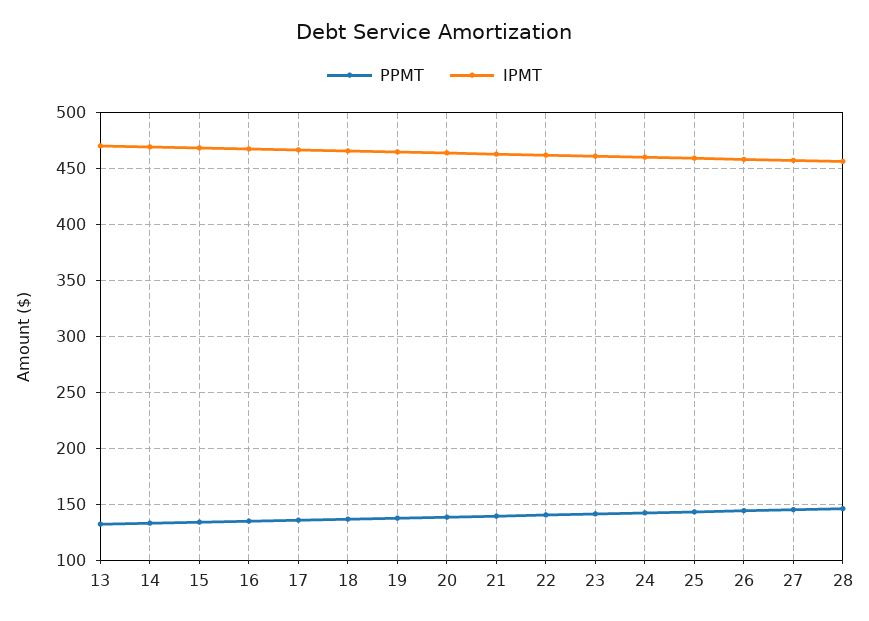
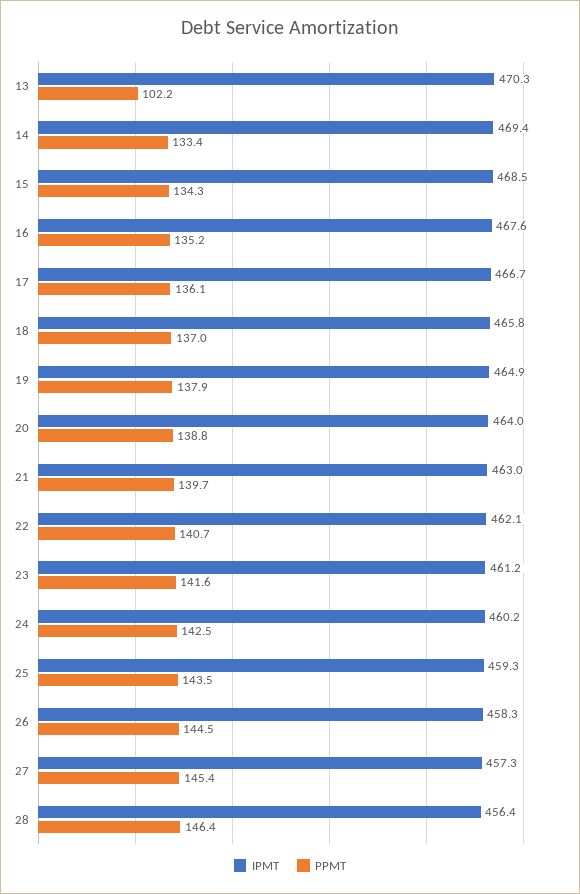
  {
    "PPMT": {
-     "13": 130,
+     "13": 102.2,
      "14": 133.4,
      "15": 134.3,
      "16": 135.2,
      "17": 136.1,
      "18": 137,
      "19": 137.9,
      "20": 138.8,
      "21": 139.7,
      "22": 140.7,
      "23": 141.6,
      "24": 142.5,
      "25": 143.5,
      "26": 144.5,
      "27": 145.4,
      "28": 146.4
    },
    "IPMT": {
      "13": 470.3,
      "14": 469.4,
      "15": 468.5,
      "16": 467.6,
      "17": 466.7,
      "18": 465.8,
      "19": 464.9,
      "20": 464,
      "21": 463,
      "22": 462.1,
      "23": 461.2,
      "24": 460.2,
      "25": 459.3,
      "26": 458.3,
      "27": 457.3,
      "28": 456.4
    }
  }

